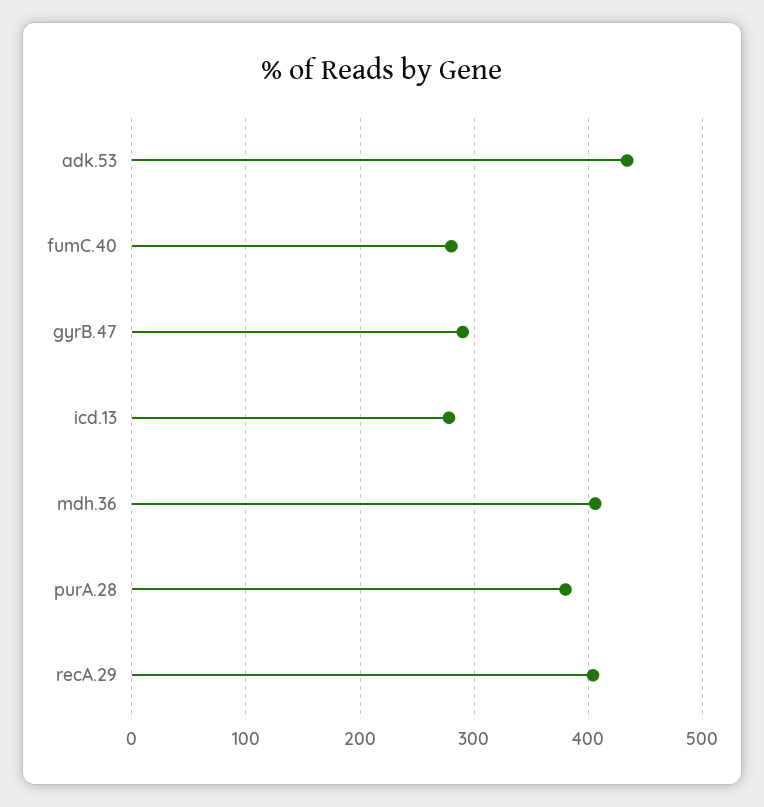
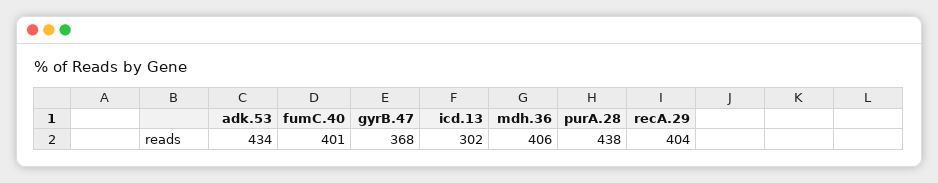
  {
    "adk.53": 434,
-   "fumC.40": 280,
+   "fumC.40": 401,
-   "gyrB.47": 290,
+   "gyrB.47": 368,
-   "icd.13": 280,
+   "icd.13": 302,
    "mdh.36": 406,
-   "purA.28": 380,
+   "purA.28": 438,
    "recA.29": 404
  }

